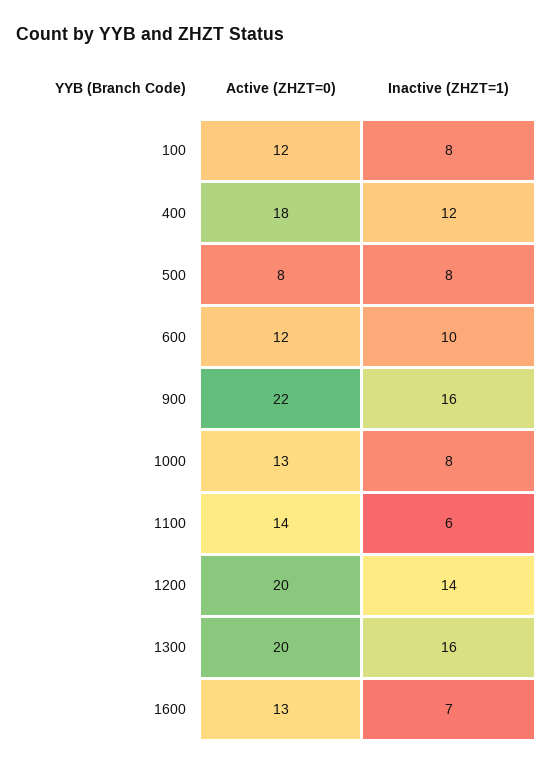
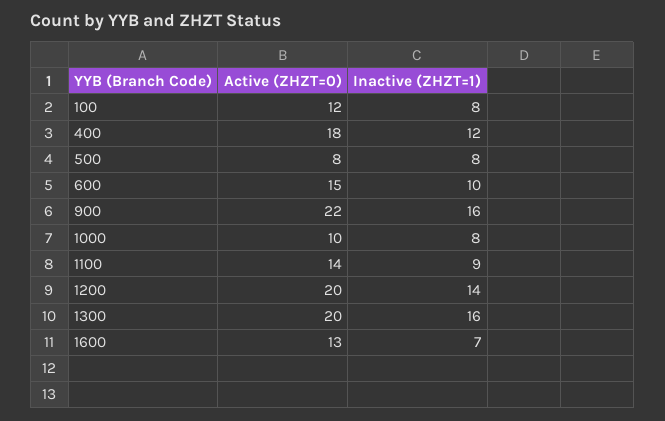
  {
    "Active (ZHZT=0)": {
      "100": 12,
      "400": 18,
      "500": 8,
-     "600": 12,
+     "600": 15,
      "900": 22,
-     "1000": 13,
+     "1000": 10,
      "1100": 14,
      "1200": 20,
      "1300": 20,
      "1600": 13
    },
    "Inactive (ZHZT=1)": {
      "100": 8,
      "400": 12,
      "500": 8,
      "600": 10,
      "900": 16,
      "1000": 8,
-     "1100": 6,
+     "1100": 9,
      "1200": 14,
      "1300": 16,
      "1600": 7
    }
  }

